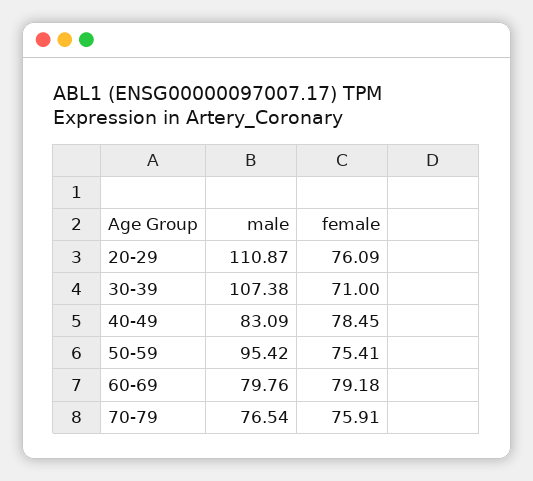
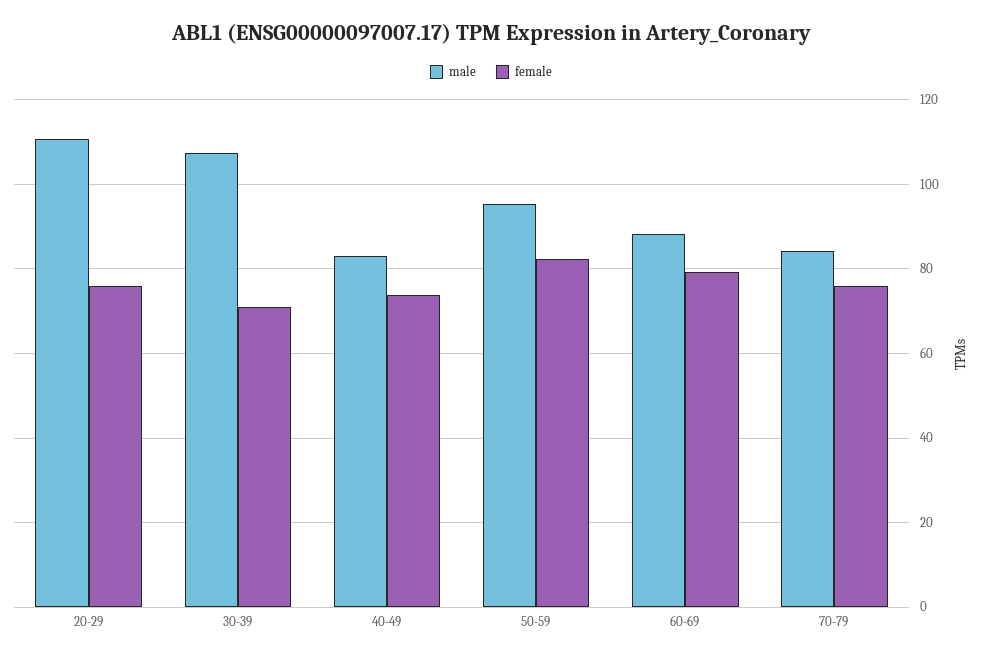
  {
    "male": {
      "20-29": 110.87,
      "30-39": 107.38,
      "40-49": 83.09,
      "50-59": 95.42,
-     "60-69": 79.76,
+     "60-69": 88,
-     "70-79": 76.54
+     "70-79": 84
    },
    "female": {
      "20-29": 76.09,
      "30-39": 71,
-     "40-49": 78.45,
+     "40-49": 74,
-     "50-59": 75.41,
+     "50-59": 82,
      "60-69": 79.18,
      "70-79": 75.91
    }
  }

